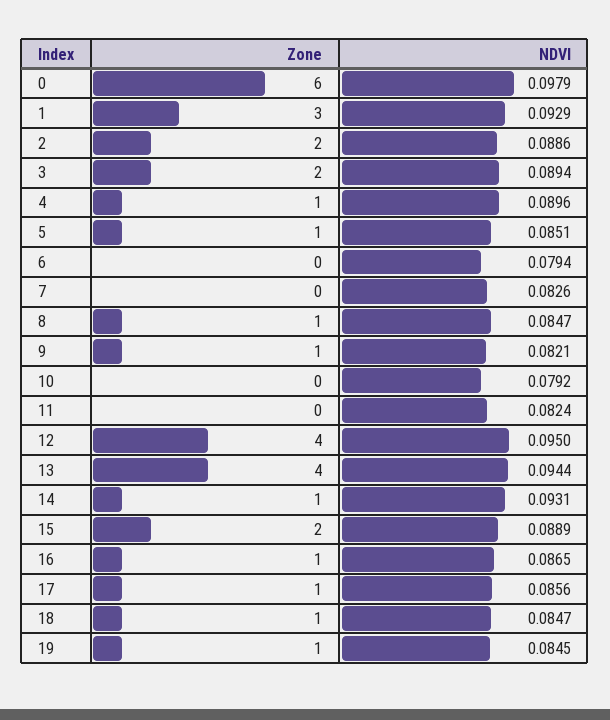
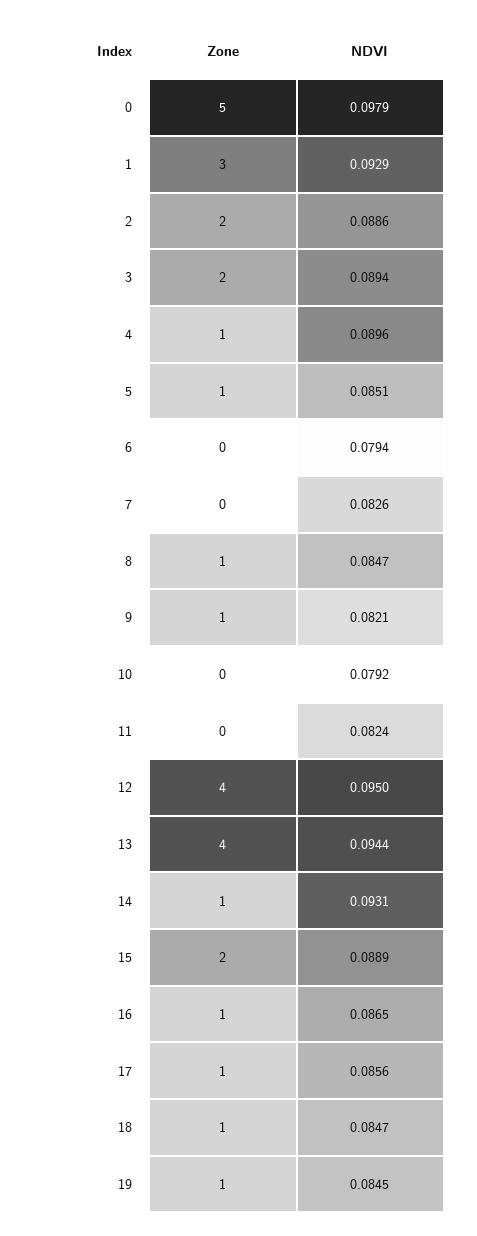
  {
    "Zone": {
-     "0": 6,
+     "0": 5,
      "1": 3,
      "2": 2,
      "3": 2,
      "4": 1,
      "5": 1,
      "6": 0,
      "7": 0,
      "8": 1,
      "9": 1,
      "10": 0,
      "11": 0,
      "12": 4,
      "13": 4,
      "14": 1,
      "15": 2,
      "16": 1,
      "17": 1,
      "18": 1,
      "19": 1
    },
    "NDVI": {
      "0": 0.0979,
      "1": 0.0929,
      "2": 0.0886,
      "3": 0.0894,
      "4": 0.0896,
      "5": 0.0851,
      "6": 0.0794,
      "7": 0.0826,
      "8": 0.0847,
      "9": 0.0821,
      "10": 0.0792,
      "11": 0.0824,
      "12": 0.095,
      "13": 0.0944,
      "14": 0.0931,
      "15": 0.0889,
      "16": 0.0865,
      "17": 0.0856,
      "18": 0.0847,
      "19": 0.0845
    }
  }

